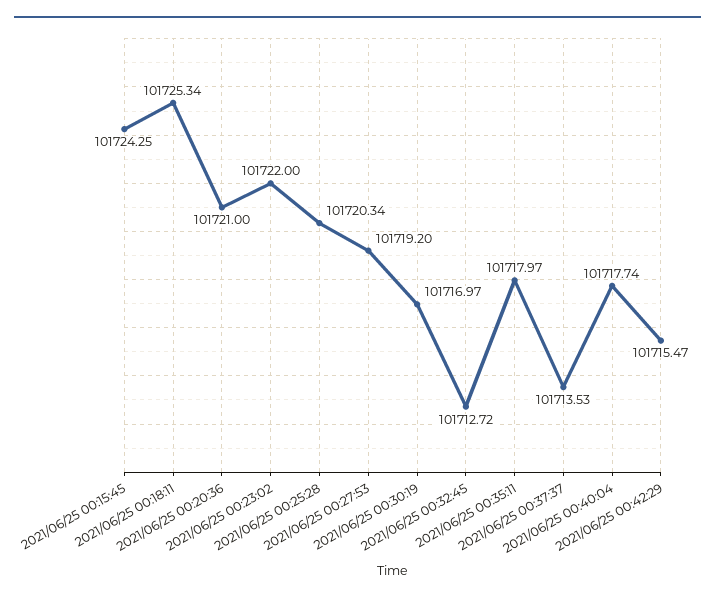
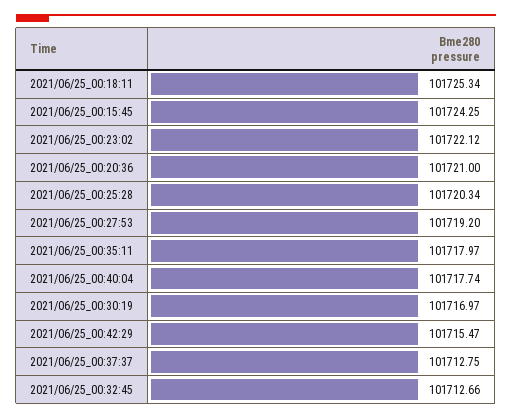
  {
    "2021/06/25 00:15:45": 101724.25,
    "2021/06/25 00:18:11": 101725.34,
    "2021/06/25 00:20:36": 101721,
-   "2021/06/25 00:23:02": 101722,
+   "2021/06/25 00:23:02": 101722.12,
    "2021/06/25 00:25:28": 101720.34,
    "2021/06/25 00:27:53": 101719.2,
    "2021/06/25 00:30:19": 101716.97,
-   "2021/06/25 00:32:45": 101712.72,
+   "2021/06/25 00:32:45": 101712.66,
    "2021/06/25 00:35:11": 101717.97,
-   "2021/06/25 00:37:37": 101713.53,
+   "2021/06/25 00:37:37": 101712.75,
    "2021/06/25 00:40:04": 101717.74,
    "2021/06/25 00:42:29": 101715.47
  }

